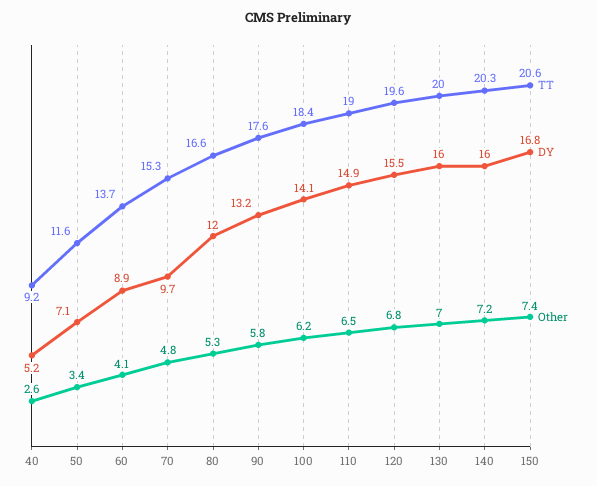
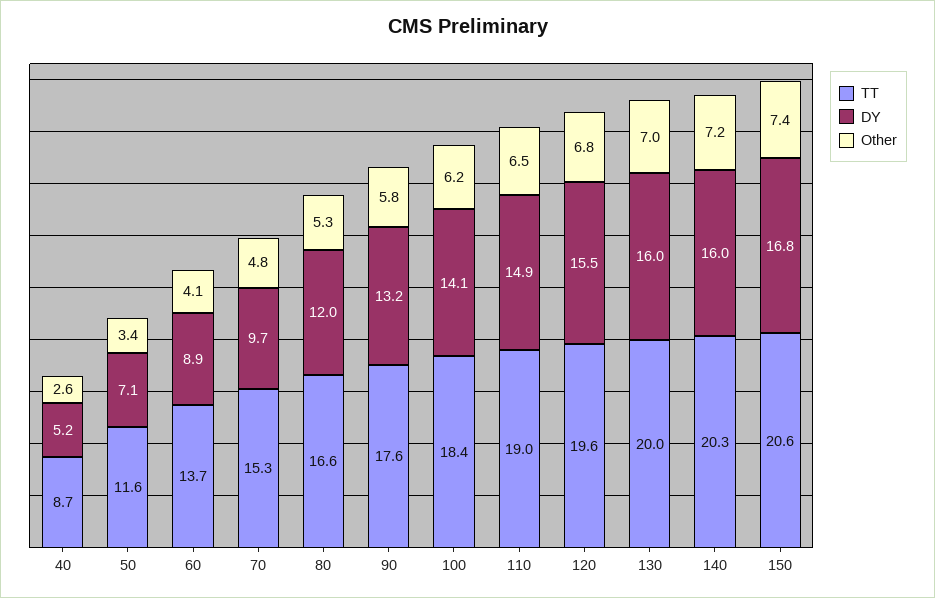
  {
    "TT": {
-     "40": 9.2,
+     "40": 8.7,
      "50": 11.6,
      "60": 13.7,
      "70": 15.3,
      "80": 16.6,
      "90": 17.6,
      "100": 18.4,
      "110": 19,
      "120": 19.6,
      "130": 20,
      "140": 20.3,
      "150": 20.6
    },
    "DY": {
      "40": 5.2,
      "50": 7.1,
      "60": 8.9,
      "70": 9.7,
      "80": 12,
      "90": 13.2,
      "100": 14.1,
      "110": 14.9,
      "120": 15.5,
      "130": 16,
      "140": 16,
      "150": 16.8
    },
    "Other": {
      "40": 2.6,
      "50": 3.4,
      "60": 4.1,
      "70": 4.8,
      "80": 5.3,
      "90": 5.8,
      "100": 6.2,
      "110": 6.5,
      "120": 6.8,
      "130": 7,
      "140": 7.2,
      "150": 7.4
    }
  }

